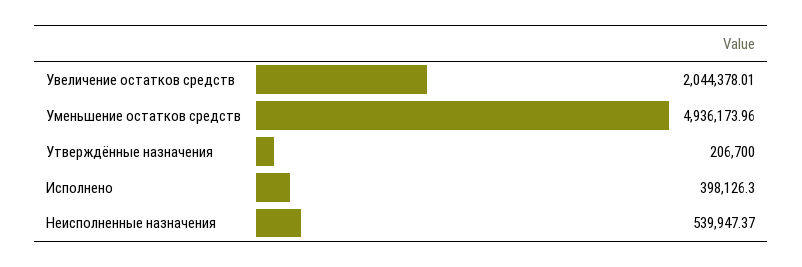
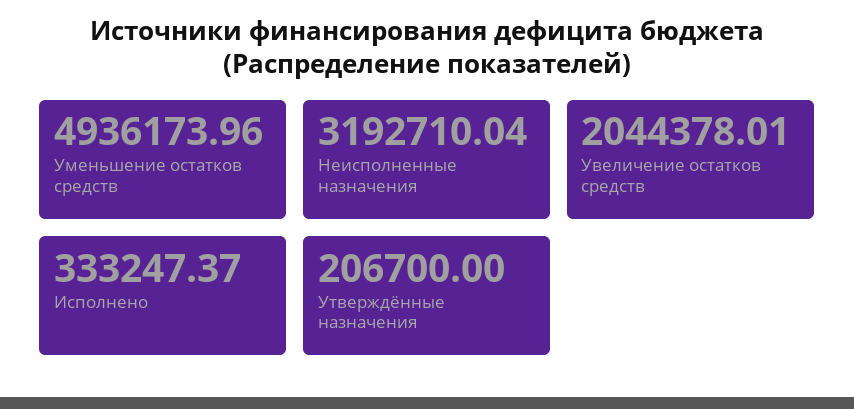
  {
    "Увеличение остатков средств": 2044378.01,
    "Уменьшение остатков средств": 4936173.96,
    "Утверждённые назначения": 206700,
-   "Исполнено": 398126.3,
+   "Исполнено": 333247.37,
-   "Неисполненные назначения": 539947.37
+   "Неисполненные назначения": 3192710.04
  }

